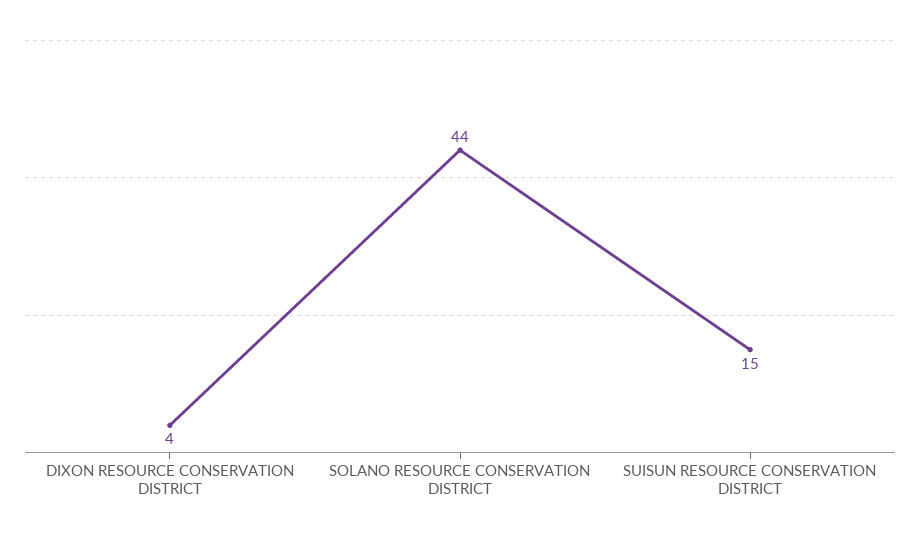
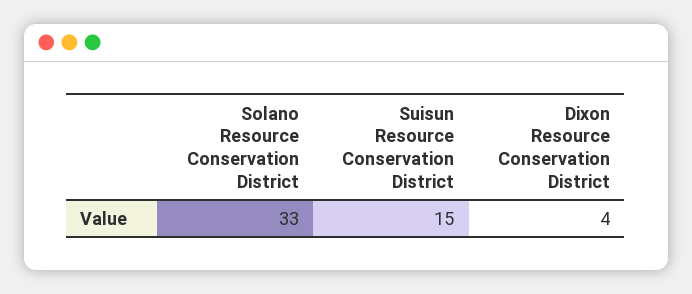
  {
    "DIXON RESOURCE CONSERVATION DISTRICT": 4,
-   "SOLANO RESOURCE CONSERVATION DISTRICT": 44,
+   "SOLANO RESOURCE CONSERVATION DISTRICT": 33,
    "SUISUN RESOURCE CONSERVATION DISTRICT": 15
  }

